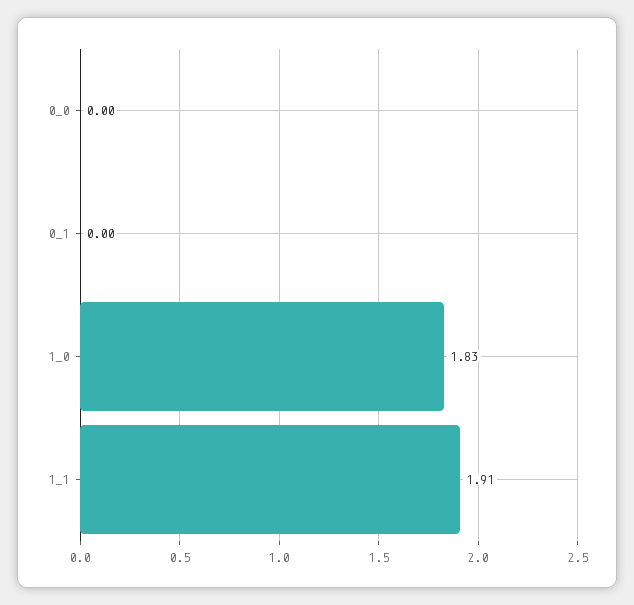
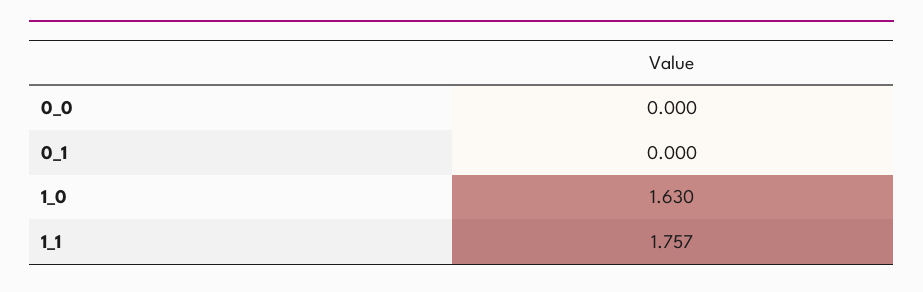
  {
    "0_0": 0,
    "0_1": 0,
-   "1_0": 1.83,
+   "1_0": 1.63,
-   "1_1": 1.91
+   "1_1": 1.757
  }

